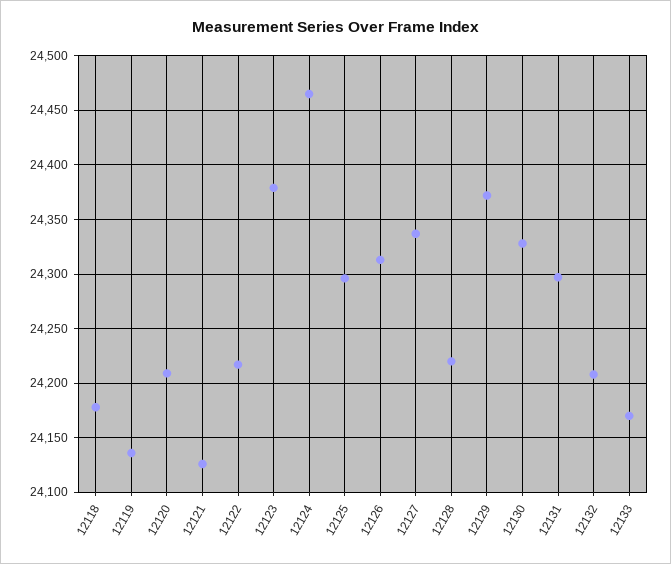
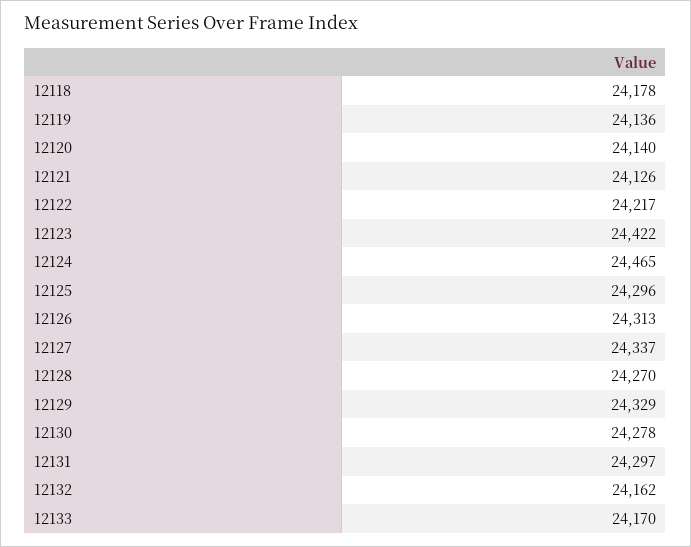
  {
    "12118": 24178,
    "12119": 24136,
-   "12120": 24210,
+   "12120": 24140,
    "12121": 24126,
    "12122": 24217,
-   "12123": 24380,
+   "12123": 24422,
    "12124": 24465,
    "12125": 24296,
    "12126": 24313,
    "12127": 24337,
-   "12128": 24220,
+   "12128": 24270,
-   "12129": 24370,
+   "12129": 24329,
-   "12130": 24330,
+   "12130": 24278,
    "12131": 24297,
-   "12132": 24210,
+   "12132": 24162,
    "12133": 24170
  }

